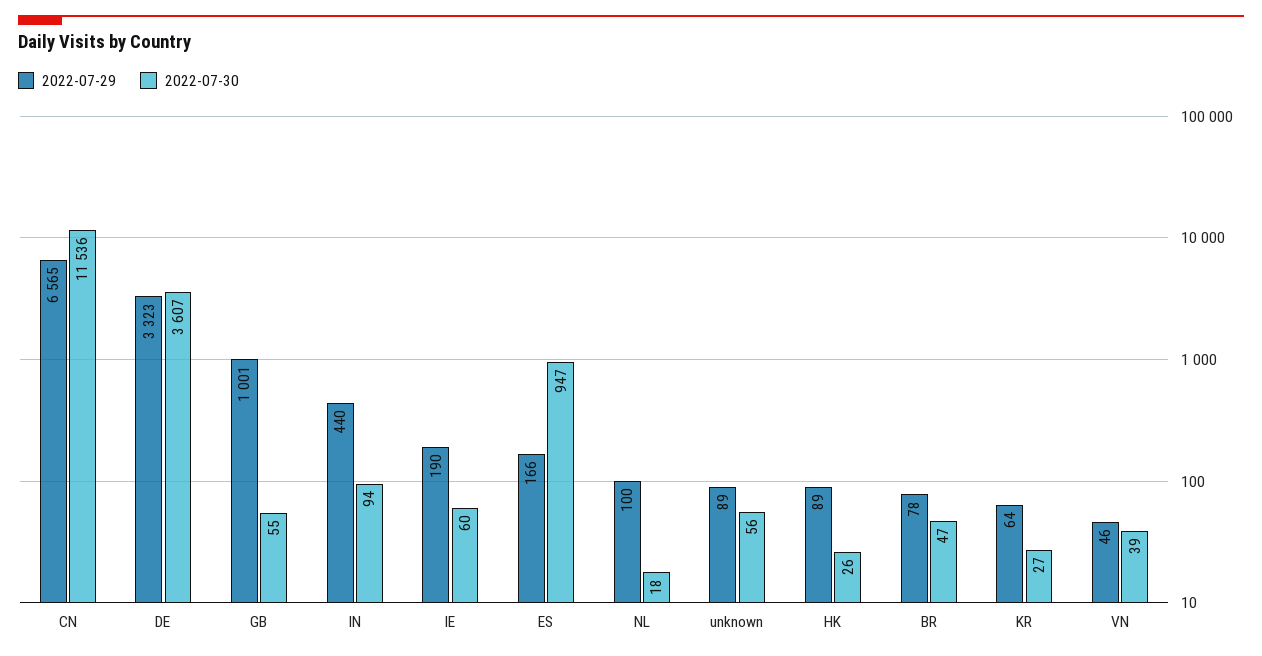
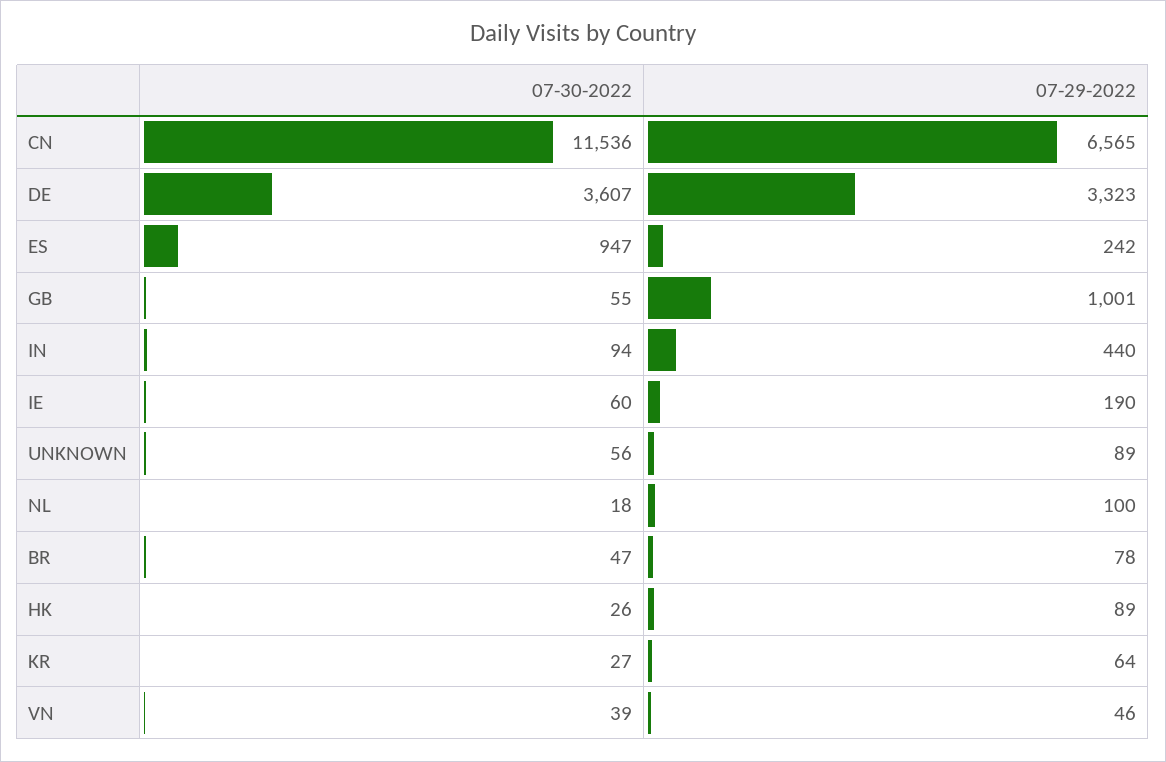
  {
    "2022-07-29": {
      "CN": 6565,
      "DE": 3323,
      "GB": 1001,
      "IN": 440,
      "IE": 190,
-     "ES": 166,
+     "ES": 242,
      "NL": 100,
      "unknown": 89,
      "HK": 89,
      "BR": 78,
      "KR": 64,
      "VN": 46
    },
    "2022-07-30": {
      "CN": 11536,
      "DE": 3607,
      "GB": 55,
      "IN": 94,
      "IE": 60,
      "ES": 947,
      "NL": 18,
      "unknown": 56,
      "HK": 26,
      "BR": 47,
      "KR": 27,
      "VN": 39
    }
  }

